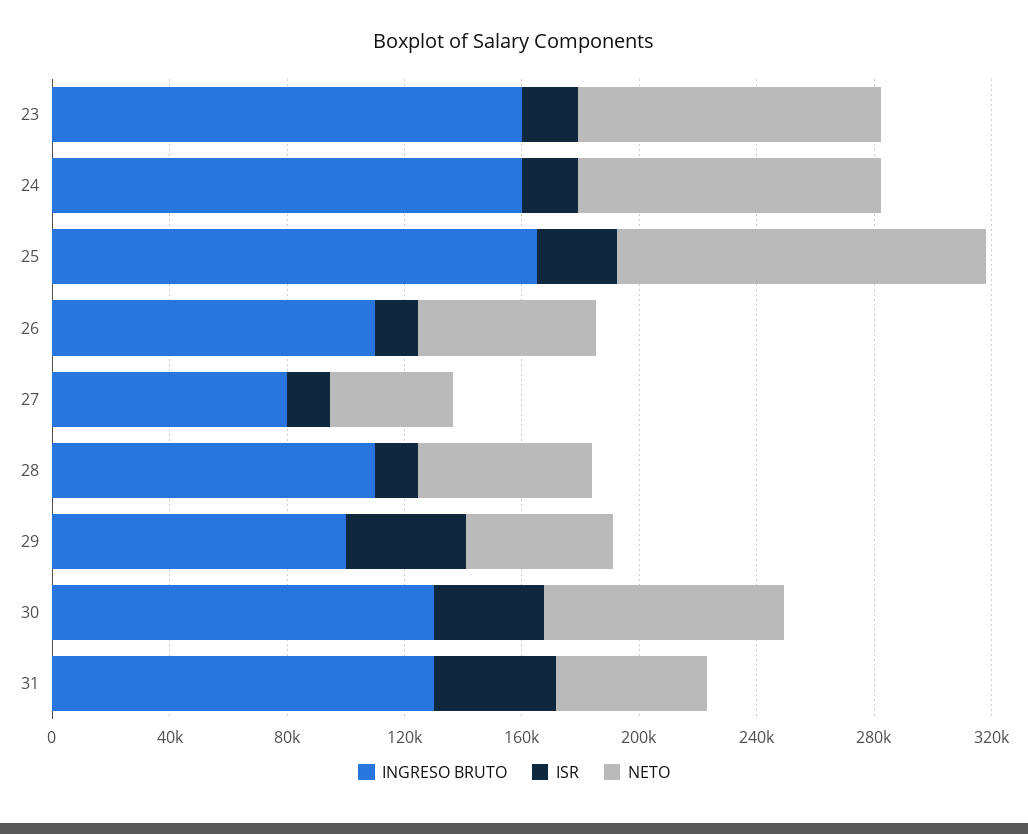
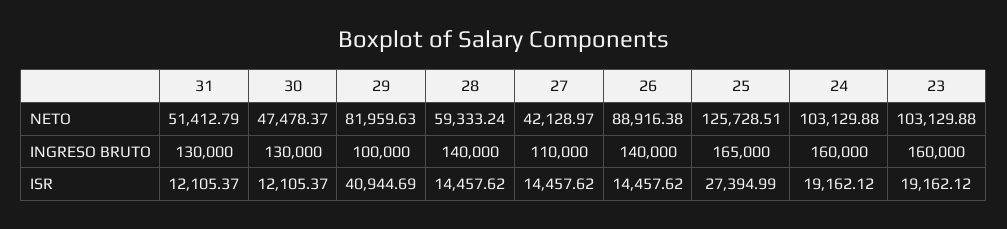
  {
    "INGRESO BRUTO": {
      "23": 160000,
      "24": 160000,
      "25": 165000,
-     "26": 110000,
+     "26": 140000,
-     "27": 80000,
+     "27": 110000,
-     "28": 110000,
+     "28": 140000,
      "29": 100000,
      "30": 130000,
      "31": 130000
    },
    "ISR": {
      "23": 19162.12,
      "24": 19162.12,
      "25": 27394.99,
      "26": 14457.62,
      "27": 14457.62,
      "28": 14457.62,
      "29": 40944.69,
-     "30": 40000,
+     "30": 12105.37,
-     "31": 40000
+     "31": 12105.37
    },
    "NETO": {
      "23": 103129.88,
      "24": 103129.88,
      "25": 125728.51,
-     "26": 60000,
+     "26": 88916.38,
      "27": 42128.97,
      "28": 59333.24,
-     "29": 50000,
+     "29": 81959.63,
-     "30": 80000,
+     "30": 47478.37,
      "31": 51412.79
    }
  }

